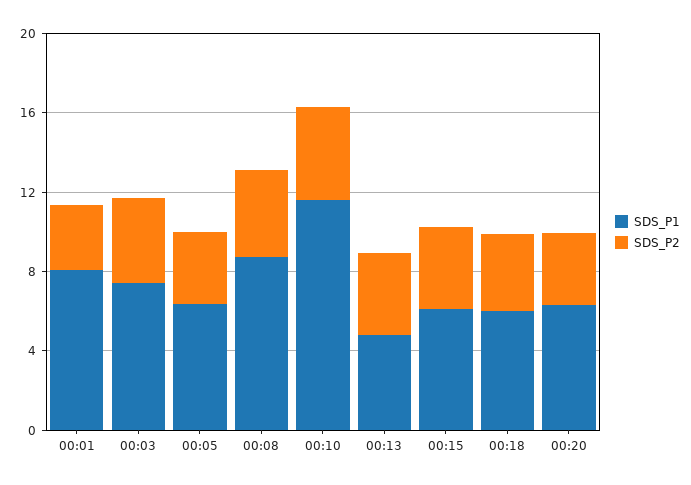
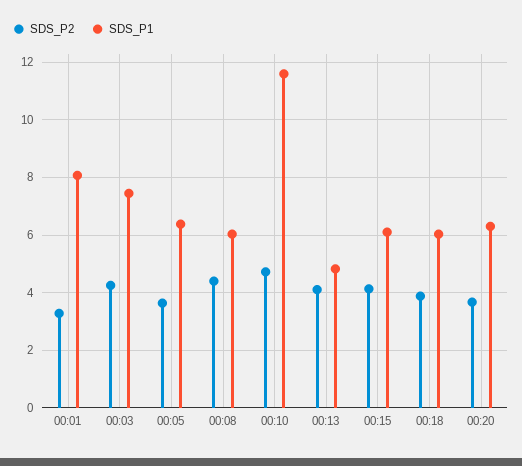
  {
    "SDS_P1": {
      "00:01": 8,
      "00:03": 7.5,
      "00:05": 6.5,
-     "00:08": 9,
+     "00:08": 6,
      "00:10": 11.5,
      "00:13": 4.75,
      "00:15": 6,
      "00:18": 6,
      "00:20": 6.25
    },
    "SDS_P2": {
      "00:01": 3.25,
      "00:03": 4.25,
      "00:05": 3.75,
      "00:08": 4.5,
      "00:10": 4.75,
      "00:13": 4,
      "00:15": 4.25,
      "00:18": 4,
      "00:20": 3.75
    }
  }

